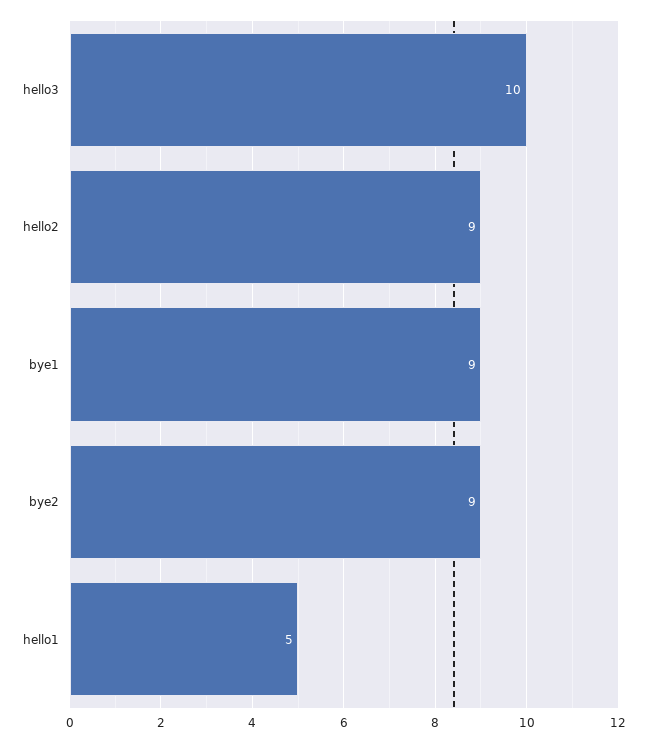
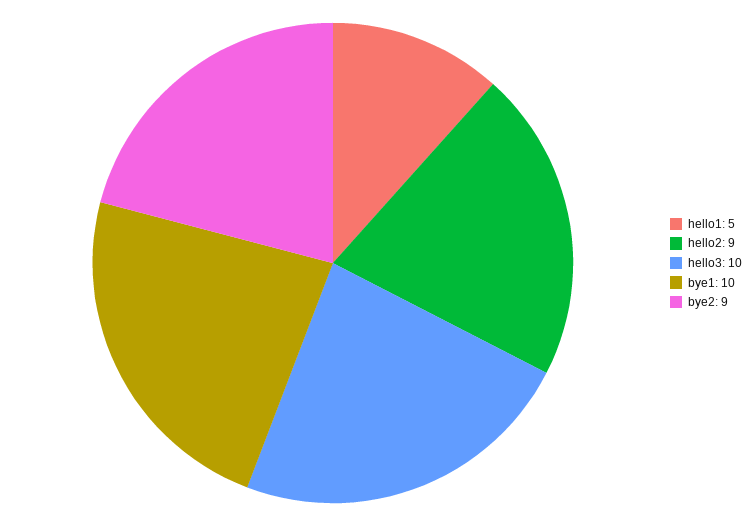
  {
    "hello3": 10,
    "hello2": 9,
-   "bye1": 9,
+   "bye1": 10,
    "bye2": 9,
    "hello1": 5
  }

